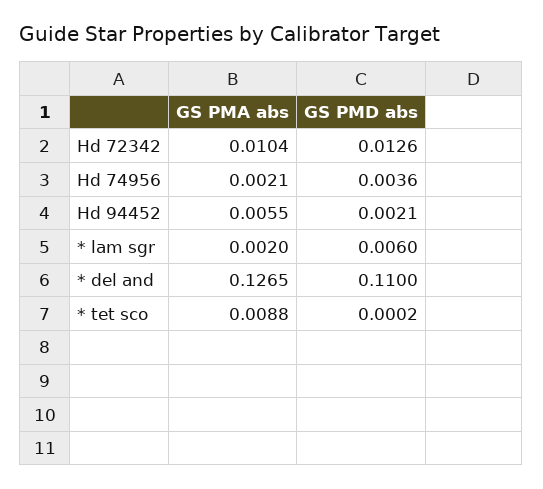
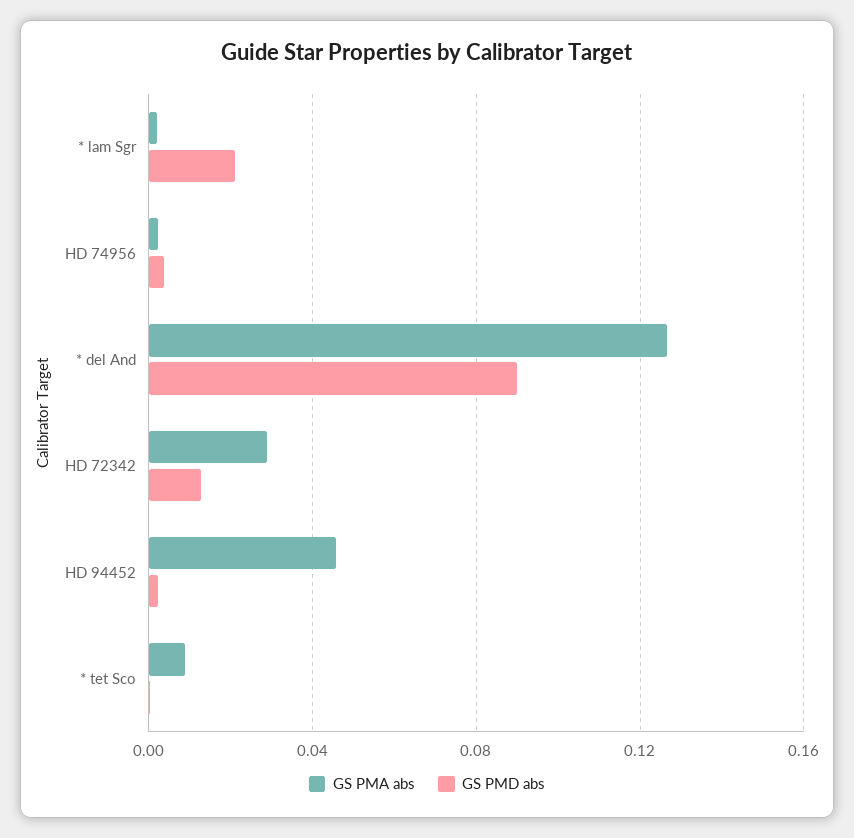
  {
    "GS PMA abs": {
-     "Hd 72342": 0.0104,
+     "Hd 72342": 0.03,
      "Hd 74956": 0.0021,
-     "Hd 94452": 0.0055,
+     "Hd 94452": 0.045,
      "* lam sgr": 0.002,
      "* del and": 0.1265,
      "* tet sco": 0.0088
    },
    "GS PMD abs": {
      "Hd 72342": 0.0126,
      "Hd 74956": 0.0036,
      "Hd 94452": 0.0021,
-     "* lam sgr": 0.006,
+     "* lam sgr": 0.02,
-     "* del and": 0.11,
+     "* del and": 0.09,
      "* tet sco": 0.0002
    }
  }

